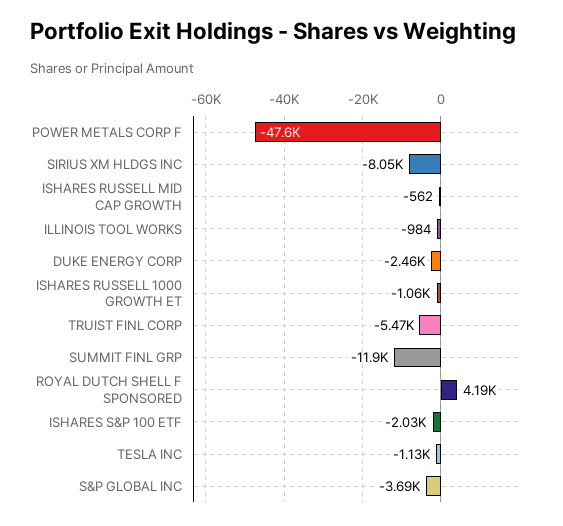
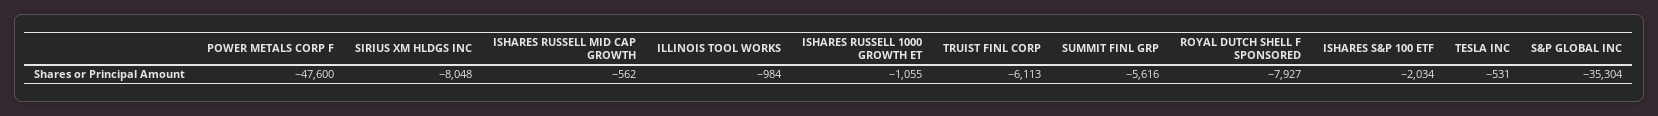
  {
    "POWER METALS CORP F": -47600,
    "SIRIUS XM HLDGS INC": -8048,
    "ISHARES RUSSELL MID CAP GROWTH": -562,
    "ILLINOIS TOOL WORKS": -984,
-   "DUKE ENERGY CORP": -2460,
    "ISHARES RUSSELL 1000 GROWTH ET": -1055,
-   "TRUIST FINL CORP": -5470,
+   "TRUIST FINL CORP": -6113,
-   "SUMMIT FINL GRP": -11900,
+   "SUMMIT FINL GRP": -5616,
-   "ROYAL DUTCH SHELL F SPONSORED": 4190,
+   "ROYAL DUTCH SHELL F SPONSORED": -7927,
    "ISHARES S&P 100 ETF": -2034,
-   "TESLA INC": -1130,
+   "TESLA INC": -531,
-   "S&P GLOBAL INC": -3690
+   "S&P GLOBAL INC": -35304
  }

